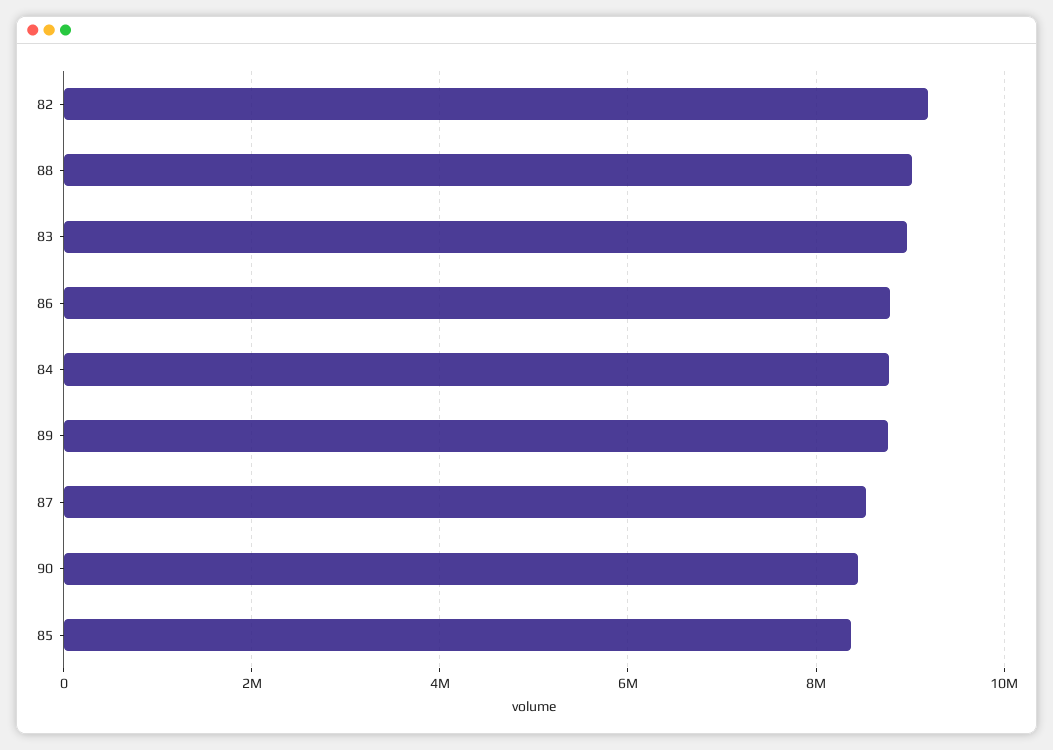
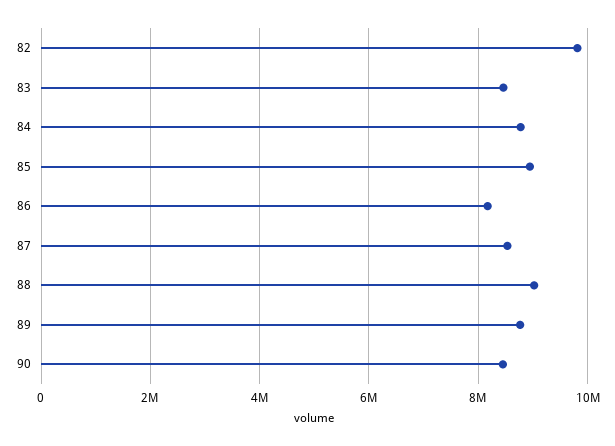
  {
-   "82": 9200000,
+   "82": 9800000,
    "88": 9000000,
-   "83": 9000000,
+   "83": 8400000,
-   "86": 8800000,
+   "86": 8200000,
    "84": 8800000,
    "89": 8800000,
    "87": 8600000,
    "90": 8400000,
-   "85": 8400000
+   "85": 9000000
  }

